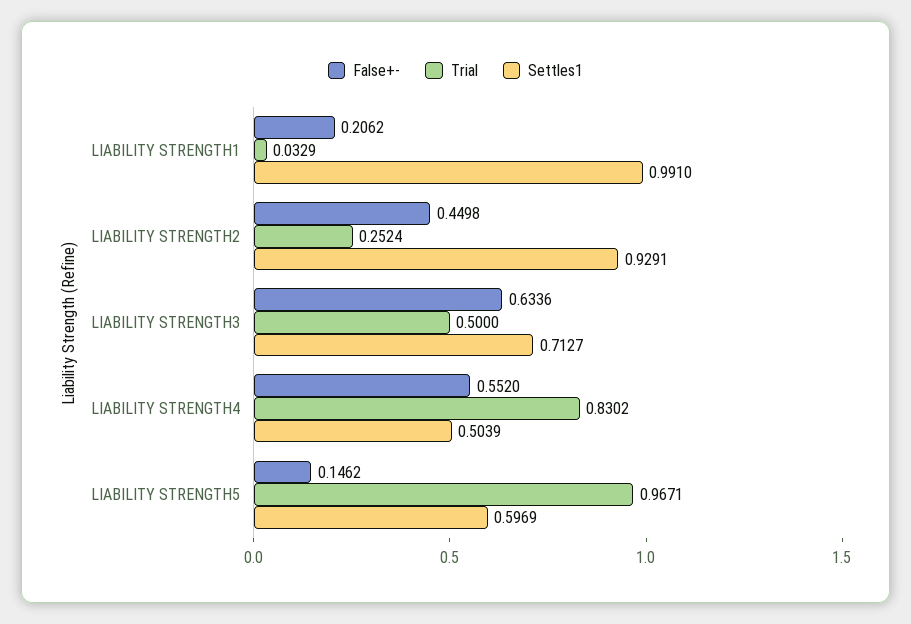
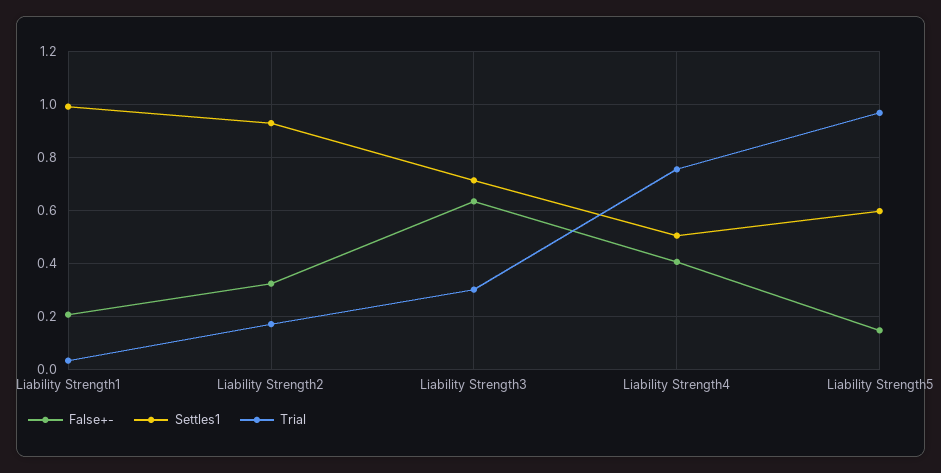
  {
    "False+-": {
      "LIABILITY STRENGTH1": 0.2062,
-     "LIABILITY STRENGTH2": 0.4498,
+     "LIABILITY STRENGTH2": 0.325,
      "LIABILITY STRENGTH3": 0.6336,
-     "LIABILITY STRENGTH4": 0.552,
+     "LIABILITY STRENGTH4": 0.4,
      "LIABILITY STRENGTH5": 0.1462
    },
    "Trial": {
      "LIABILITY STRENGTH1": 0.0329,
-     "LIABILITY STRENGTH2": 0.2524,
+     "LIABILITY STRENGTH2": 0.175,
-     "LIABILITY STRENGTH3": 0.5,
+     "LIABILITY STRENGTH3": 0.3,
-     "LIABILITY STRENGTH4": 0.8302,
+     "LIABILITY STRENGTH4": 0.75,
      "LIABILITY STRENGTH5": 0.9671
    },
    "Settles1": {
      "LIABILITY STRENGTH1": 0.991,
      "LIABILITY STRENGTH2": 0.9291,
      "LIABILITY STRENGTH3": 0.7127,
      "LIABILITY STRENGTH4": 0.5039,
      "LIABILITY STRENGTH5": 0.5969
    }
  }

